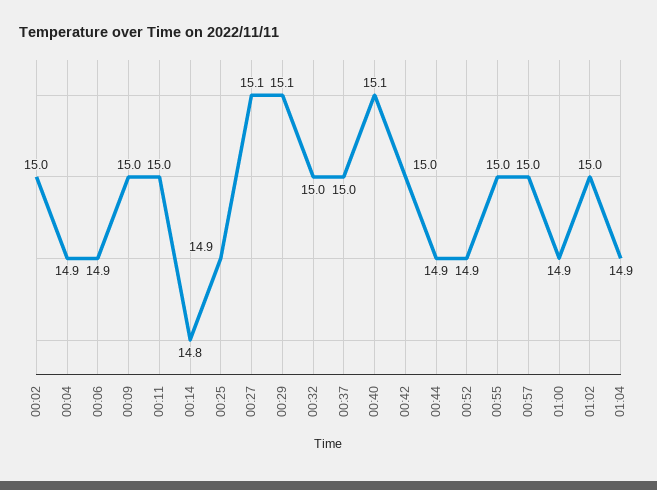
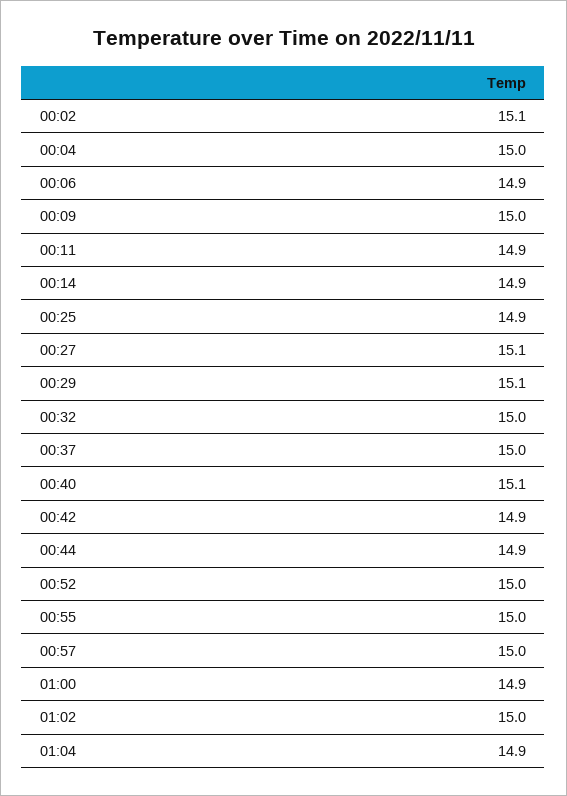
  {
-   "00:02": 15,
+   "00:02": 15.1,
-   "00:04": 14.9,
+   "00:04": 15,
    "00:06": 14.9,
    "00:09": 15,
-   "00:11": 15,
+   "00:11": 14.9,
-   "00:14": 14.8,
+   "00:14": 14.9,
    "00:25": 14.9,
    "00:27": 15.1,
    "00:29": 15.1,
    "00:32": 15,
    "00:37": 15,
    "00:40": 15.1,
-   "00:42": 15,
+   "00:42": 14.9,
    "00:44": 14.9,
-   "00:52": 14.9,
+   "00:52": 15,
    "00:55": 15,
    "00:57": 15,
    "01:00": 14.9,
    "01:02": 15,
    "01:04": 14.9
  }

